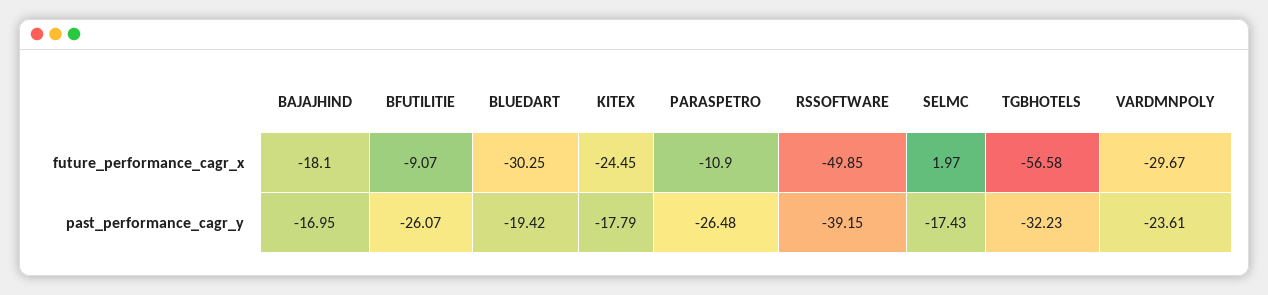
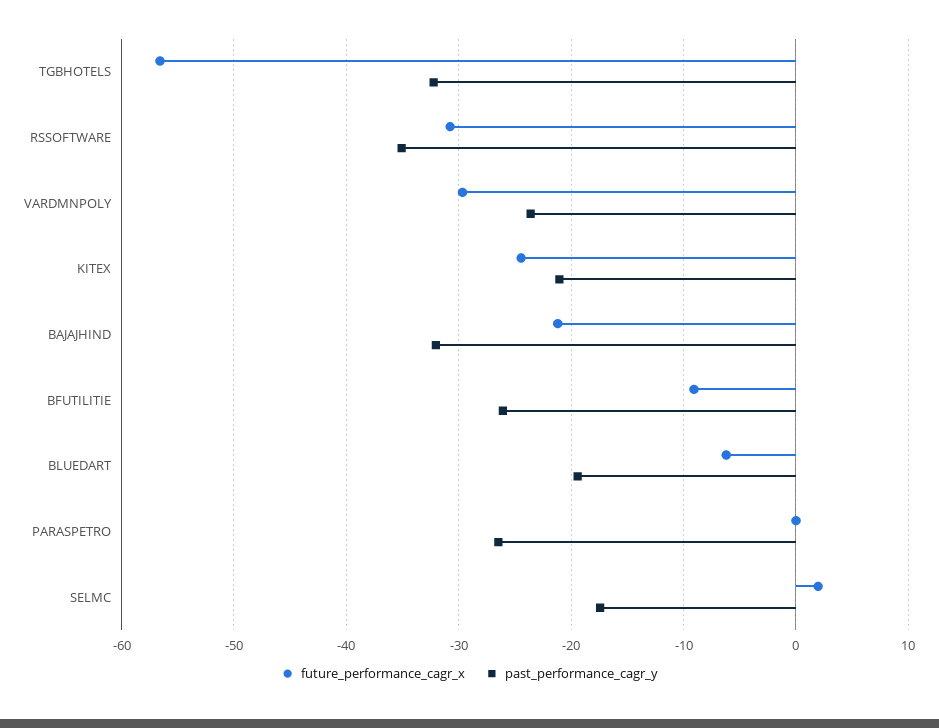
  {
    "future_performance_cagr_x": {
-     "BAJAJHIND": -18.1,
+     "BAJAJHIND": -21,
      "BFUTILITIE": -9.07,
-     "BLUEDART": -30.25,
+     "BLUEDART": -6,
      "KITEX": -24.45,
-     "PARASPETRO": -10.9,
+     "PARASPETRO": 0,
-     "RSSOFTWARE": -49.85,
+     "RSSOFTWARE": -31,
      "SELMC": 1.97,
      "TGBHOTELS": -56.58,
      "VARDMNPOLY": -29.67
    },
    "past_performance_cagr_y": {
-     "BAJAJHIND": -16.95,
+     "BAJAJHIND": -32,
      "BFUTILITIE": -26.07,
      "BLUEDART": -19.42,
-     "KITEX": -17.79,
+     "KITEX": -21,
      "PARASPETRO": -26.48,
-     "RSSOFTWARE": -39.15,
+     "RSSOFTWARE": -35,
      "SELMC": -17.43,
      "TGBHOTELS": -32.23,
      "VARDMNPOLY": -23.61
    }
  }

